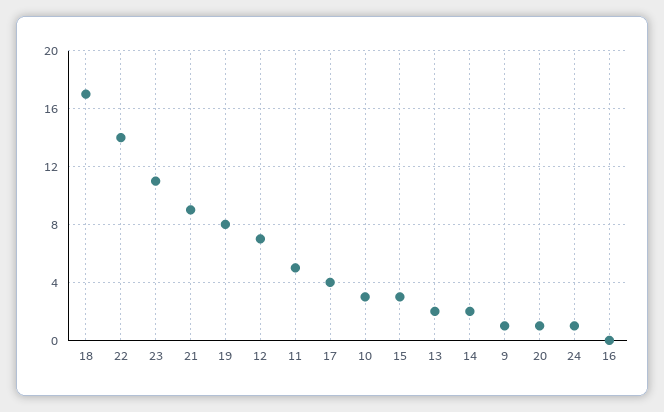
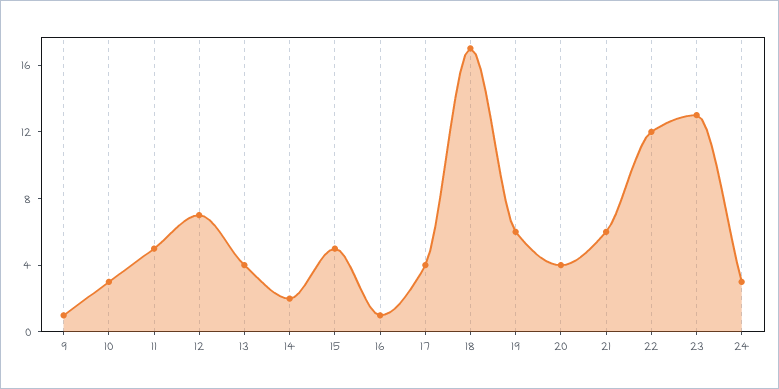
  {
    "18": 17,
-   "22": 14,
+   "22": 12,
-   "23": 11,
+   "23": 13,
-   "21": 9,
+   "21": 6,
-   "19": 8,
+   "19": 6,
    "12": 7,
    "11": 5,
    "17": 4,
    "10": 3,
-   "15": 3,
+   "15": 5,
-   "13": 2,
+   "13": 4,
    "14": 2,
    "9": 1,
-   "20": 1,
+   "20": 4,
-   "24": 1,
+   "24": 3,
-   "16": 0
+   "16": 1
  }

